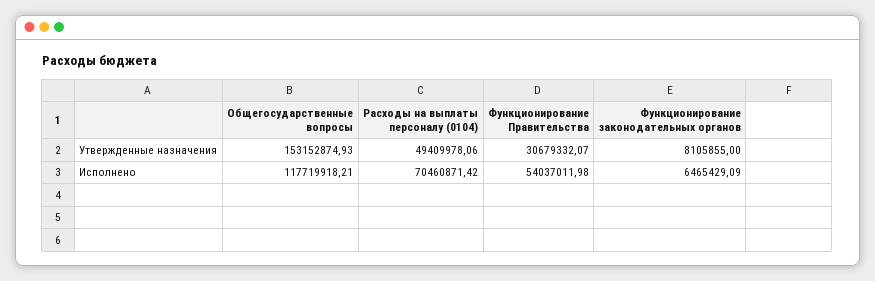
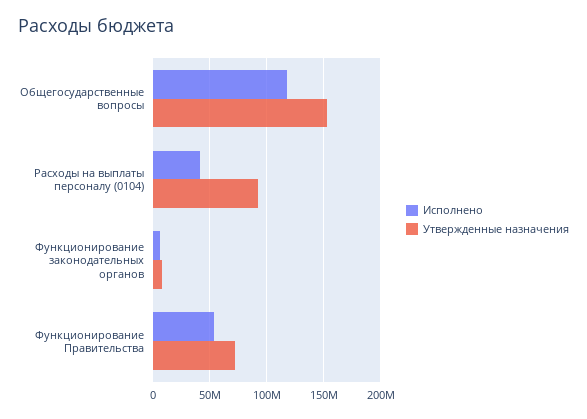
  {
    "Утвержденные назначения": {
      "Общегосударственные вопросы": 153152874.93,
-     "Расходы на выплаты персоналу (0104)": 49409978.06,
+     "Расходы на выплаты персоналу (0104)": 90000000,
-     "Функционирование Правительства": 30679332.07,
+     "Функционирование Правительства": 70000000,
      "Функционирование законодательных органов": 8105855
    },
    "Исполнено": {
      "Общегосударственные вопросы": 117719918.21,
-     "Расходы на выплаты персоналу (0104)": 70460871.42,
+     "Расходы на выплаты персоналу (0104)": 40000000,
      "Функционирование Правительства": 54037011.98,
      "Функционирование законодательных органов": 6465429.09
    }
  }

